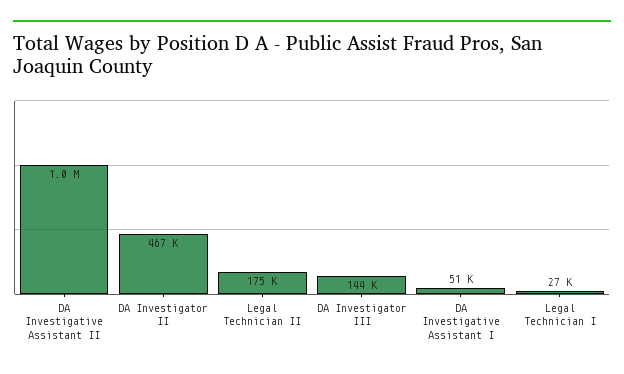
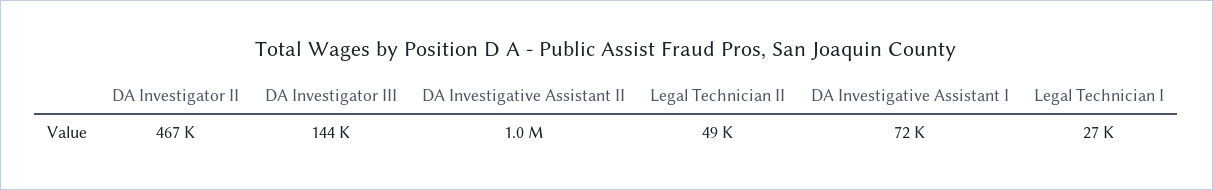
  {
    "DA Investigative Assistant II": 1000000,
    "DA Investigator II": 467000,
-   "Legal Technician II": 175000,
+   "Legal Technician II": 49000,
    "DA Investigator III": 144000,
-   "DA Investigative Assistant I": 51000,
+   "DA Investigative Assistant I": 72000,
    "Legal Technician I": 27000
  }

